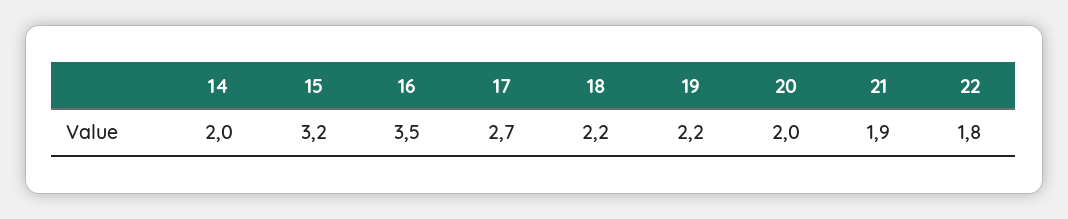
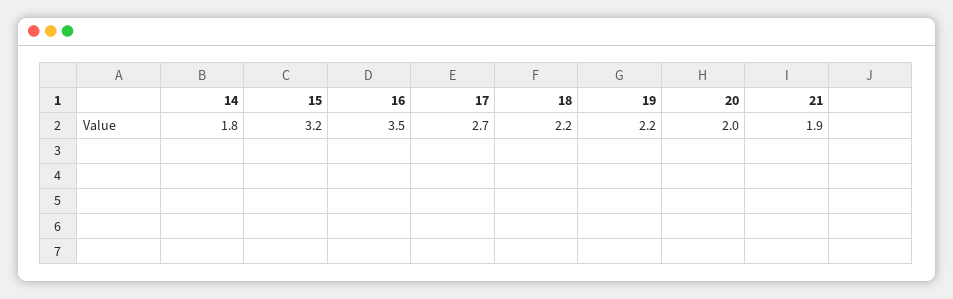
  {
-   "14": 2,
+   "14": 1.8,
    "15": 3.2,
    "16": 3.5,
    "17": 2.7,
    "18": 2.2,
    "19": 2.2,
    "20": 2,
-   "21": 1.9,
+   "21": 1.9
-   "22": 1.8
  }

